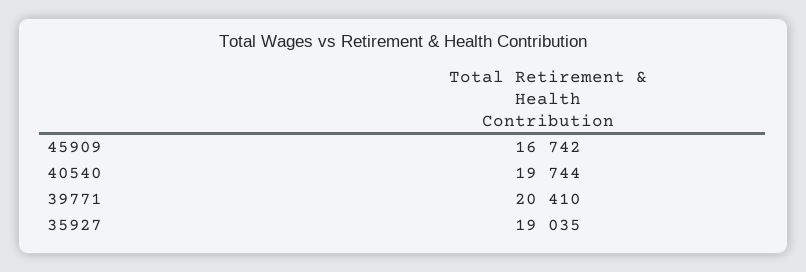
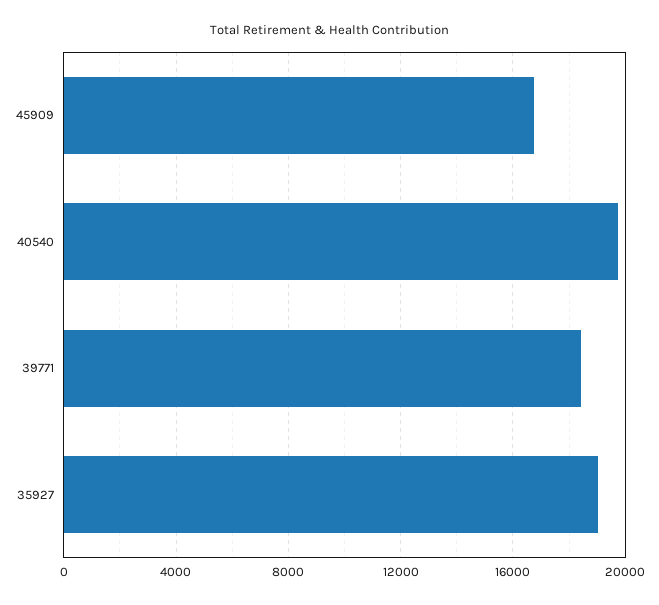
  {
    "45909": 16742,
    "40540": 19744,
-   "39771": 20410,
+   "39771": 18500,
    "35927": 19035
  }

